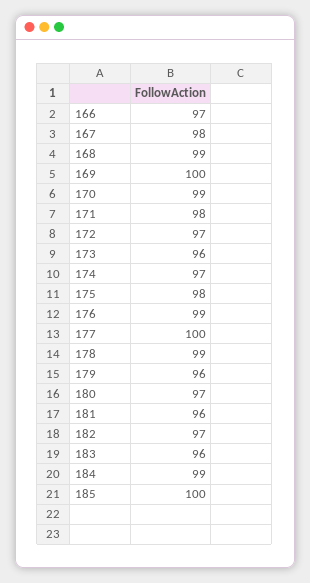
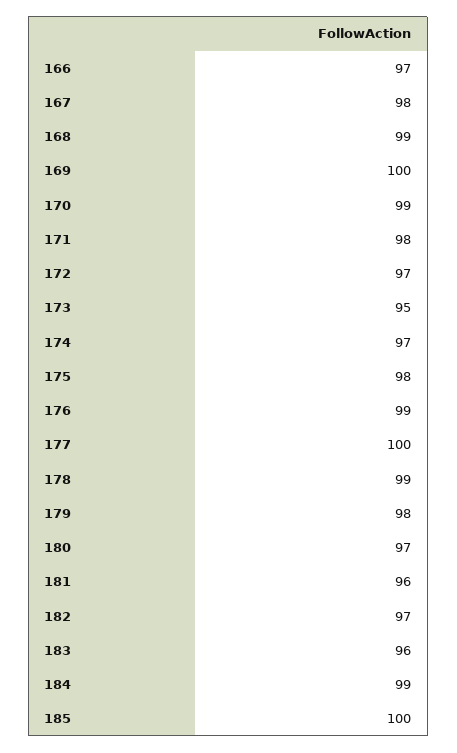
  {
    "166": 97,
    "167": 98,
    "168": 99,
    "169": 100,
    "170": 99,
    "171": 98,
    "172": 97,
-   "173": 96,
+   "173": 95,
    "174": 97,
    "175": 98,
    "176": 99,
    "177": 100,
    "178": 99,
-   "179": 96,
+   "179": 98,
    "180": 97,
    "181": 96,
    "182": 97,
    "183": 96,
    "184": 99,
    "185": 100
  }

